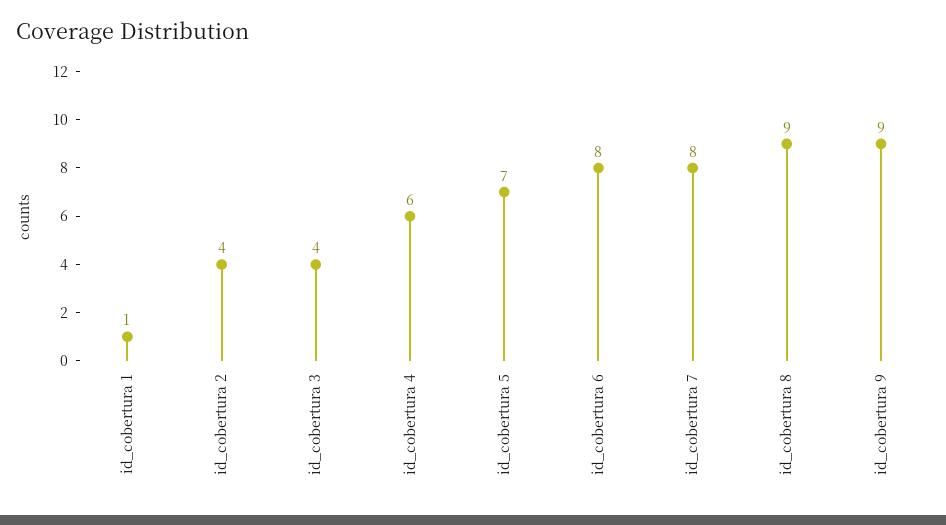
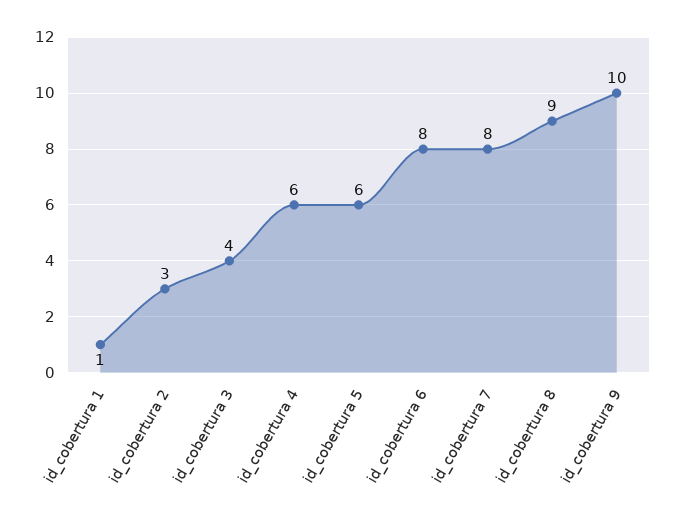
  {
    "id_cobertura 1": 1,
-   "id_cobertura 2": 4,
+   "id_cobertura 2": 3,
    "id_cobertura 3": 4,
    "id_cobertura 4": 6,
-   "id_cobertura 5": 7,
+   "id_cobertura 5": 6,
    "id_cobertura 6": 8,
    "id_cobertura 7": 8,
    "id_cobertura 8": 9,
-   "id_cobertura 9": 9
+   "id_cobertura 9": 10
  }

